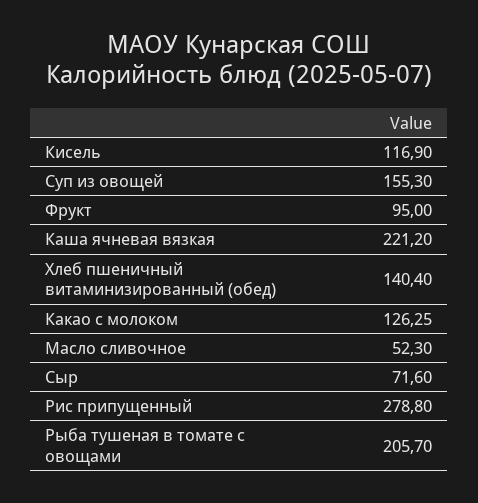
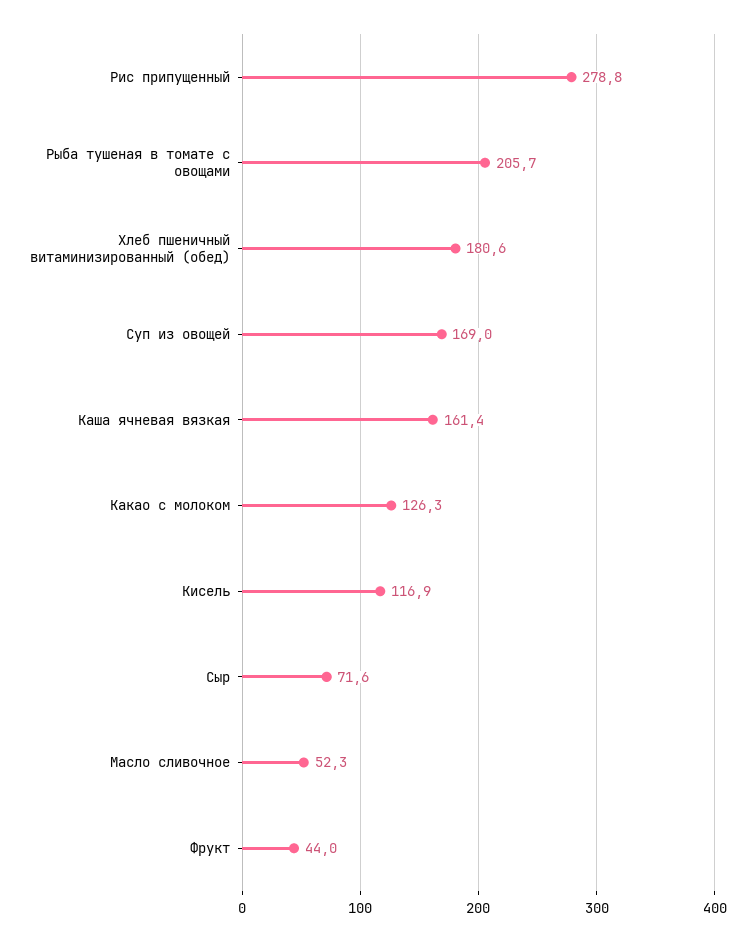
  {
    "Кисель": 116.9,
-   "Суп из овощей": 155.3,
+   "Суп из овощей": 169,
-   "Фрукт": 95,
+   "Фрукт": 44,
-   "Каша ячневая вязкая": 221.2,
+   "Каша ячневая вязкая": 161.4,
-   "Хлеб пшеничный витаминизированный (обед)": 140.4,
+   "Хлеб пшеничный витаминизированный (обед)": 180.6,
    "Какао с молоком": 126.25,
    "Масло сливочное": 52.3,
    "Сыр": 71.6,
    "Рис припущенный": 278.8,
    "Рыба тушеная в томате с овощами": 205.7
  }

